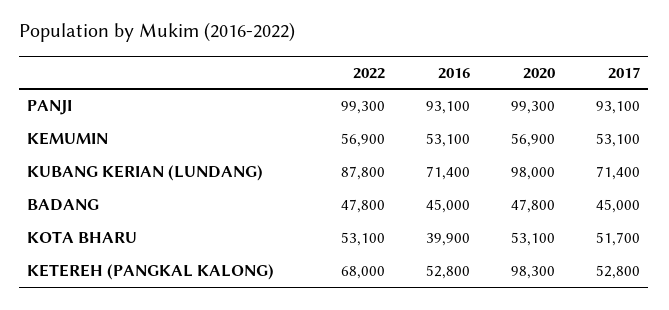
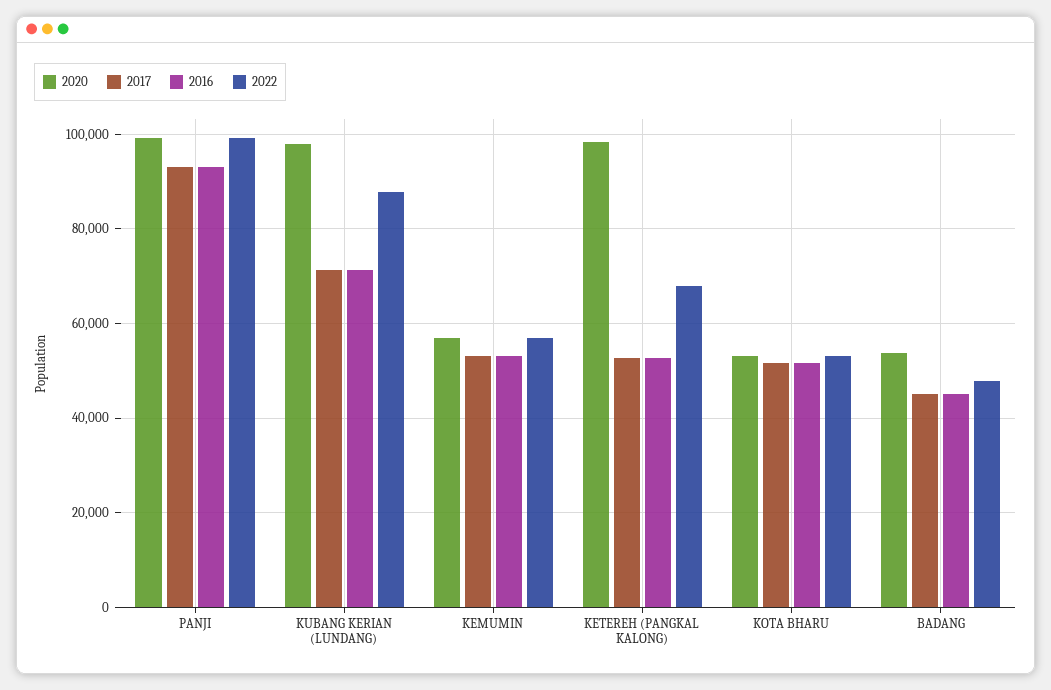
  {
    "2022": {
      "PANJI": 99300,
      "KEMUMIN": 56900,
      "KUBANG KERIAN (LUNDANG)": 87800,
      "BADANG": 47800,
      "KOTA BHARU": 53100,
      "KETEREH (PANGKAL KALONG)": 68000
    },
    "2016": {
      "PANJI": 93100,
      "KEMUMIN": 53100,
      "KUBANG KERIAN (LUNDANG)": 71400,
      "BADANG": 45000,
-     "KOTA BHARU": 39900,
+     "KOTA BHARU": 52000,
      "KETEREH (PANGKAL KALONG)": 52800
    },
    "2020": {
      "PANJI": 99300,
      "KEMUMIN": 56900,
      "KUBANG KERIAN (LUNDANG)": 98000,
-     "BADANG": 47800,
+     "BADANG": 54000,
      "KOTA BHARU": 53100,
      "KETEREH (PANGKAL KALONG)": 98300
    },
    "2017": {
      "PANJI": 93100,
      "KEMUMIN": 53100,
      "KUBANG KERIAN (LUNDANG)": 71400,
      "BADANG": 45000,
      "KOTA BHARU": 51700,
      "KETEREH (PANGKAL KALONG)": 52800
    }
  }

